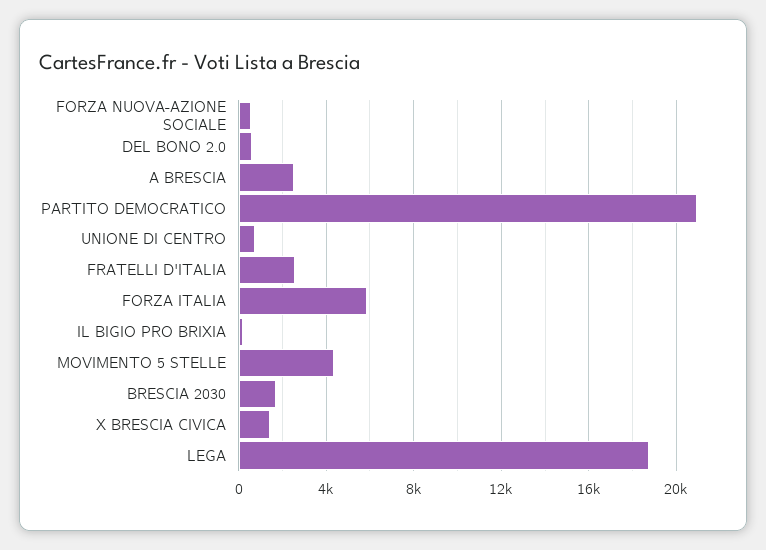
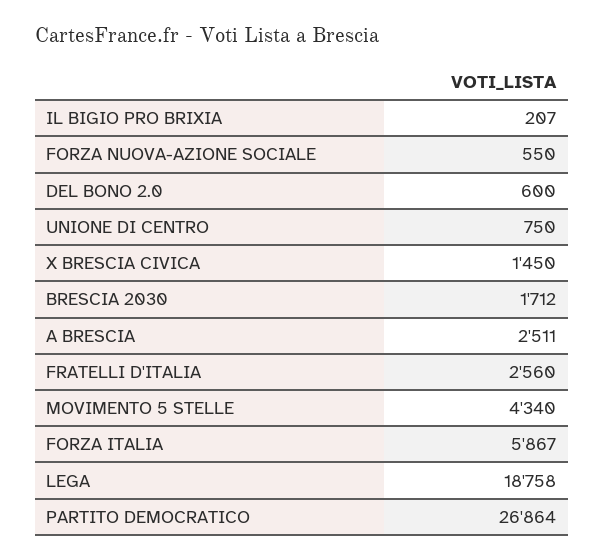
  {
    "FORZA NUOVA-AZIONE SOCIALE": 550,
    "DEL BONO 2.0": 600,
    "A BRESCIA": 2511,
-   "PARTITO DEMOCRATICO": 21000,
+   "PARTITO DEMOCRATICO": 26864,
    "UNIONE DI CENTRO": 750,
    "FRATELLI D'ITALIA": 2560,
    "FORZA ITALIA": 5867,
    "IL BIGIO PRO BRIXIA": 207,
    "MOVIMENTO 5 STELLE": 4340,
    "BRESCIA 2030": 1712,
    "X BRESCIA CIVICA": 1450,
    "LEGA": 18758
  }

